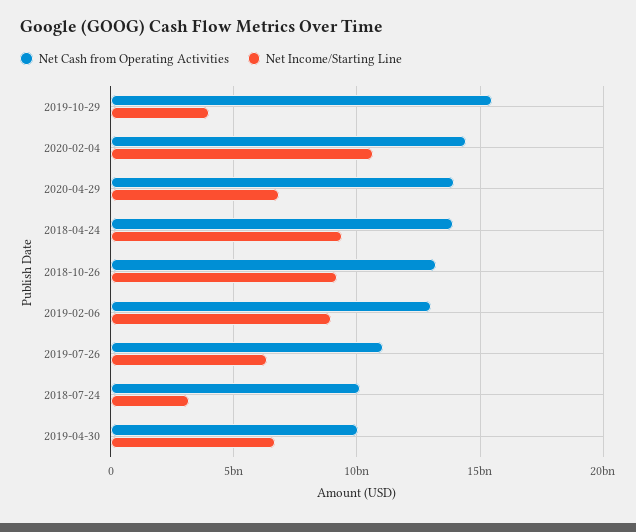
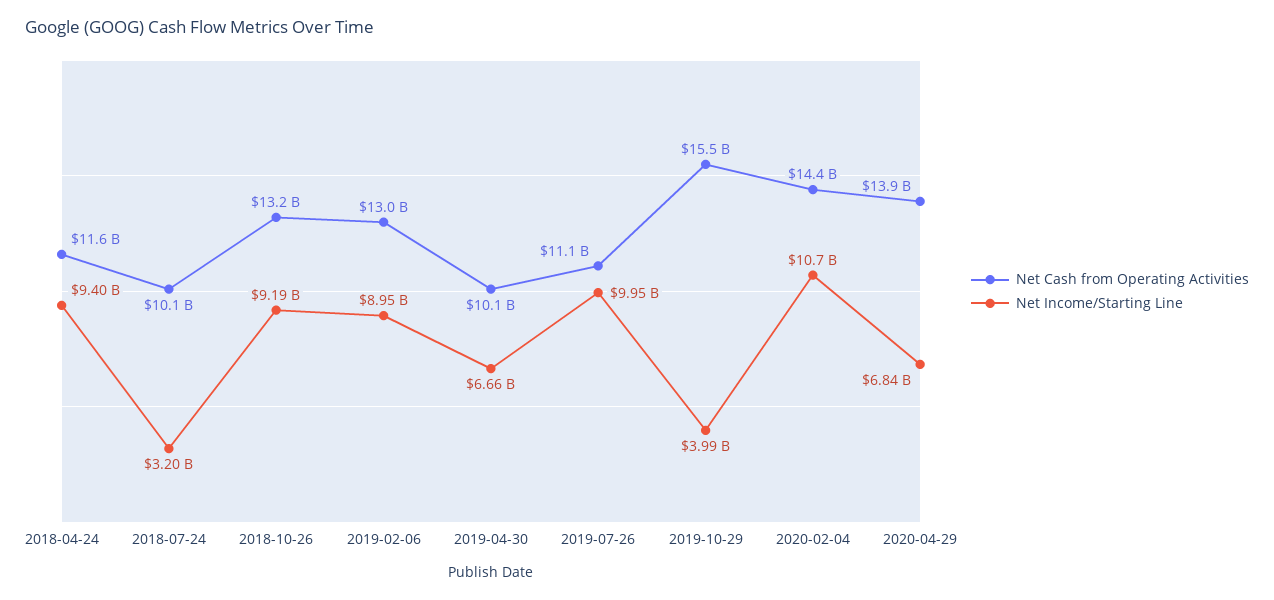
  {
    "Net Cash from Operating Activities": {
      "2019-10-29": 15500000000,
      "2020-02-04": 14400000000,
      "2020-04-29": 13900000000,
-     "2018-04-24": 14000000000,
+     "2018-04-24": 11600000000,
      "2018-10-26": 13200000000,
      "2019-02-06": 13000000000,
      "2019-07-26": 11100000000,
      "2018-07-24": 10100000000,
      "2019-04-30": 10100000000
    },
    "Net Income/Starting Line": {
      "2019-10-29": 3990000000,
      "2020-02-04": 10700000000,
      "2020-04-29": 6840000000,
      "2018-04-24": 9400000000,
      "2018-10-26": 9190000000,
      "2019-02-06": 8950000000,
-     "2019-07-26": 6500000000,
+     "2019-07-26": 9950000000,
      "2018-07-24": 3200000000,
      "2019-04-30": 6660000000
    }
  }

